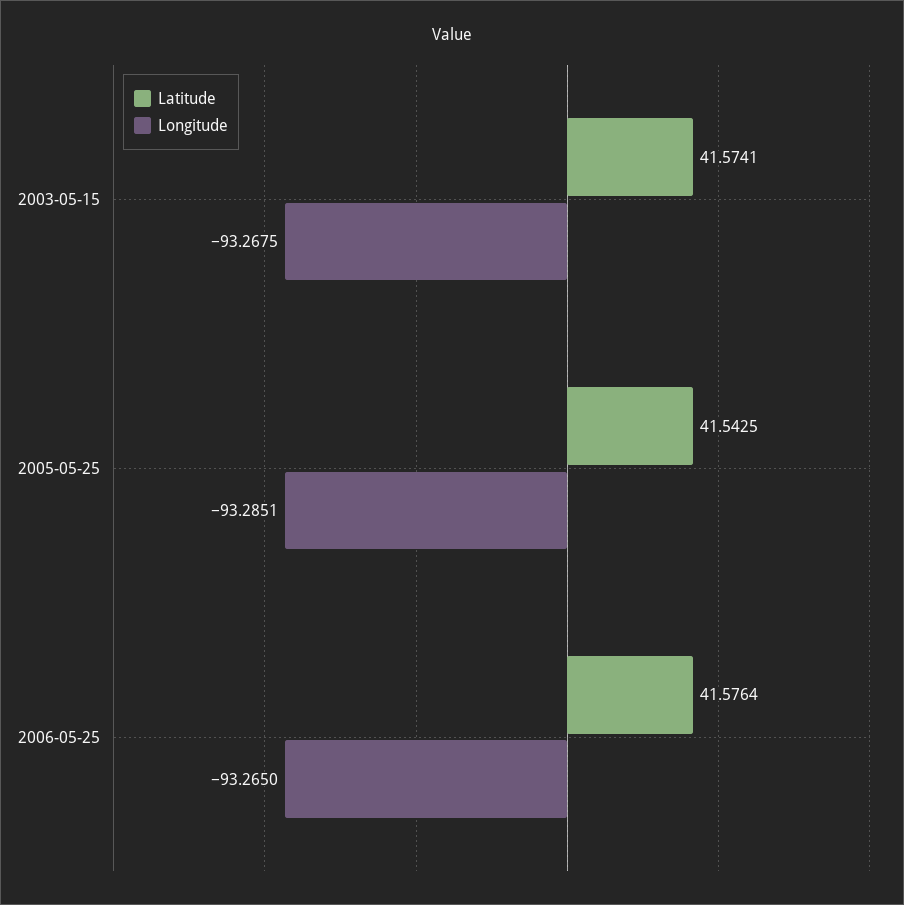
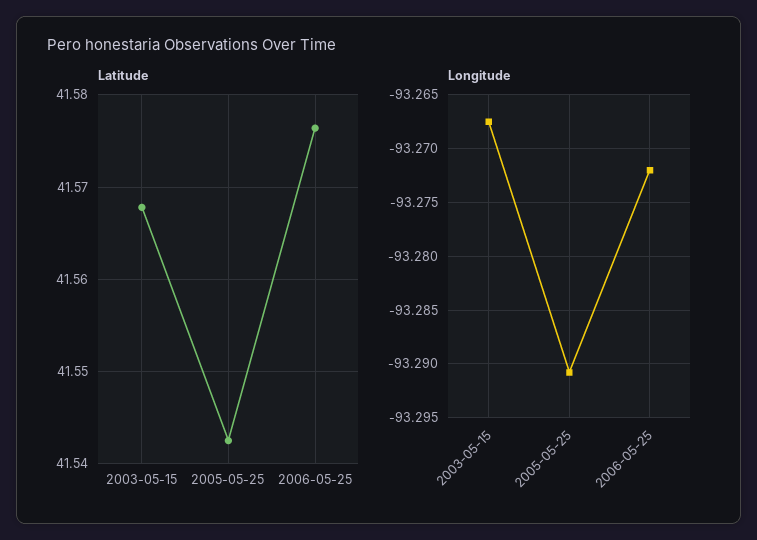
  {
    "Latitude": {
-     "2003-05-15": 41.5741,
+     "2003-05-15": 41.568,
      "2005-05-25": 41.5425,
      "2006-05-25": 41.5764
    },
    "Longitude": {
      "2003-05-15": -93.2675,
-     "2005-05-25": -93.2851,
+     "2005-05-25": -93.291,
-     "2006-05-25": -93.265
+     "2006-05-25": -93.272
    }
  }

